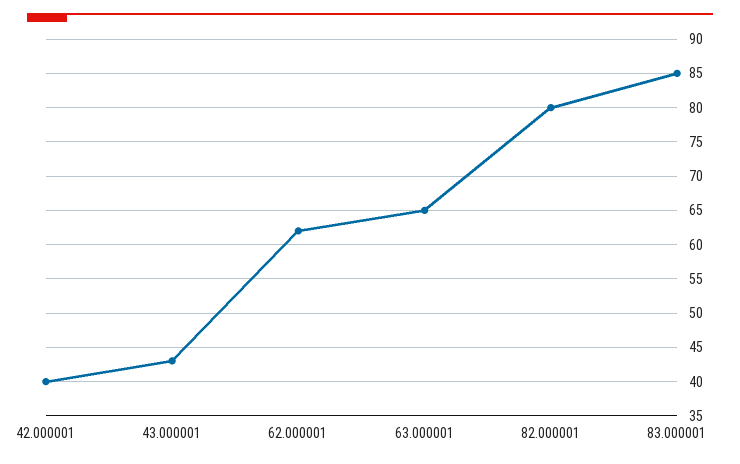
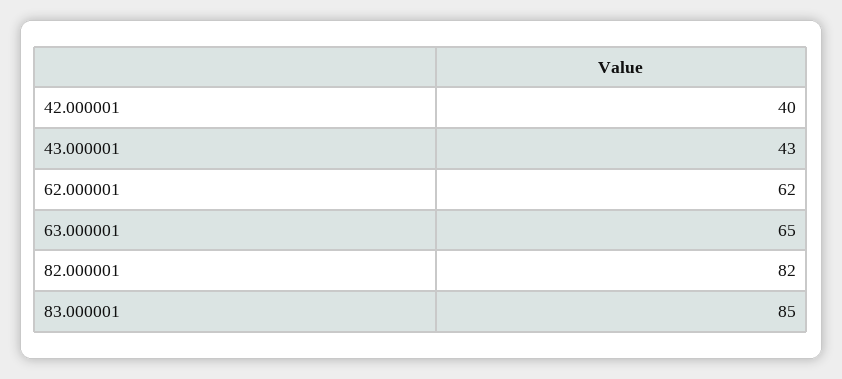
  {
    "42.000001": 40,
    "43.000001": 43,
    "62.000001": 62,
    "63.000001": 65,
-   "82.000001": 80,
+   "82.000001": 82,
    "83.000001": 85
  }

